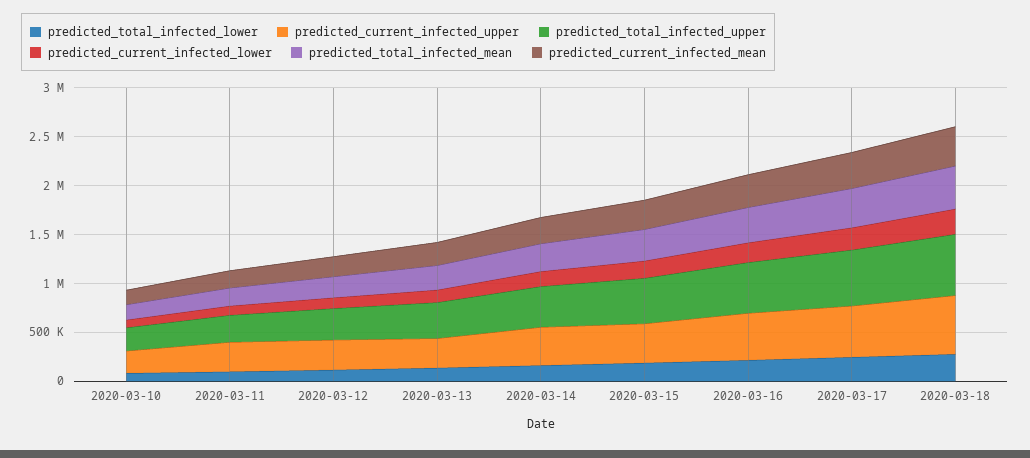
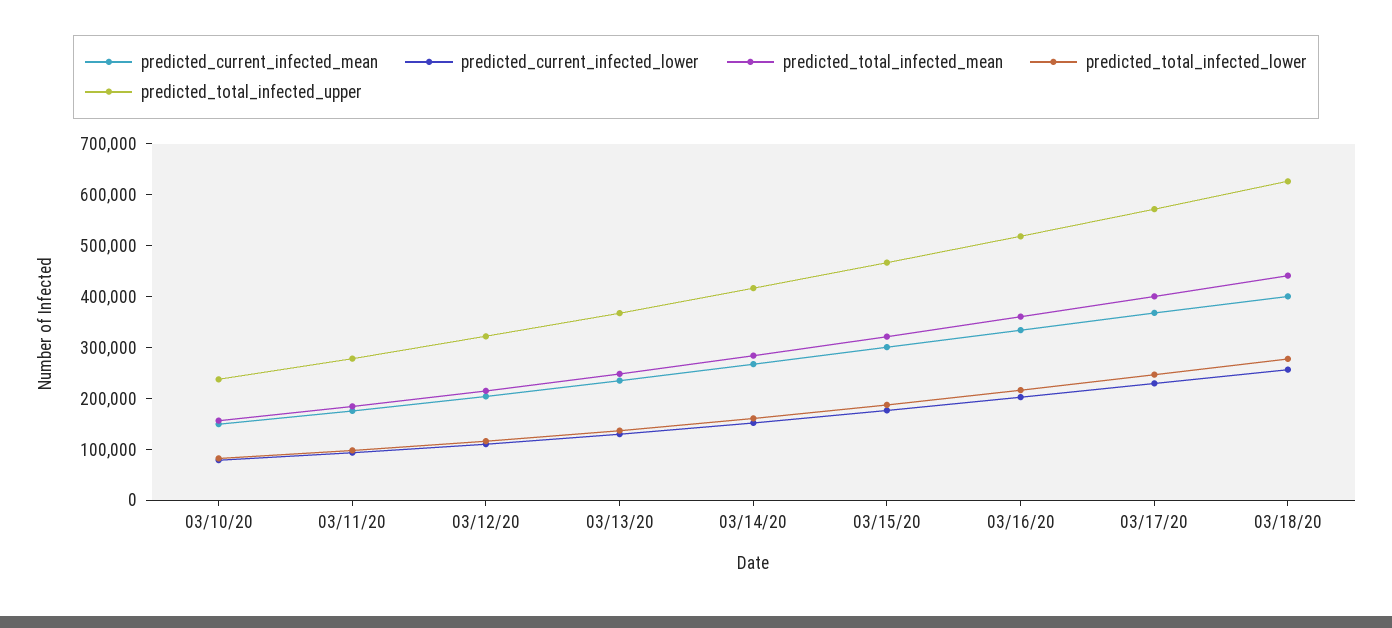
  {
    "predicted_total_infected_lower": {
      "2020-03-10": 80000,
      "2020-03-11": 100000,
      "2020-03-12": 120000,
      "2020-03-13": 140000,
      "2020-03-14": 160000,
      "2020-03-15": 180000,
      "2020-03-16": 220000,
      "2020-03-17": 240000,
      "2020-03-18": 280000
    },
-   "predicted_current_infected_upper": {
-     "2020-03-10": 200000,
-     "2020-03-11": 300000,
-     "2020-03-12": 300000,
-     "2020-03-13": 300000,
-     "2020-03-14": 400000,
-     "2020-03-15": 400000,
-     "2020-03-16": 500000,
-     "2020-03-17": 500000,
-     "2020-03-18": 600000
-   },
    "predicted_total_infected_upper": {
      "2020-03-10": 240000,
      "2020-03-11": 280000,
      "2020-03-12": 320000,
      "2020-03-13": 360000,
      "2020-03-14": 420000,
      "2020-03-15": 460000,
      "2020-03-16": 520000,
      "2020-03-17": 580000,
      "2020-03-18": 620000
    },
    "predicted_current_infected_lower": {
      "2020-03-10": 80000,
      "2020-03-11": 100000,
      "2020-03-12": 120000,
      "2020-03-13": 140000,
      "2020-03-14": 160000,
      "2020-03-15": 180000,
      "2020-03-16": 200000,
      "2020-03-17": 220000,
      "2020-03-18": 260000
    },
    "predicted_total_infected_mean": {
      "2020-03-10": 160000,
      "2020-03-11": 180000,
      "2020-03-12": 220000,
      "2020-03-13": 240000,
      "2020-03-14": 280000,
      "2020-03-15": 320000,
      "2020-03-16": 360000,
      "2020-03-17": 400000,
      "2020-03-18": 440000
    },
    "predicted_current_infected_mean": {
      "2020-03-10": 140000,
      "2020-03-11": 180000,
      "2020-03-12": 200000,
      "2020-03-13": 240000,
      "2020-03-14": 260000,
      "2020-03-15": 300000,
      "2020-03-16": 340000,
      "2020-03-17": 360000,
      "2020-03-18": 400000
    }
  }

